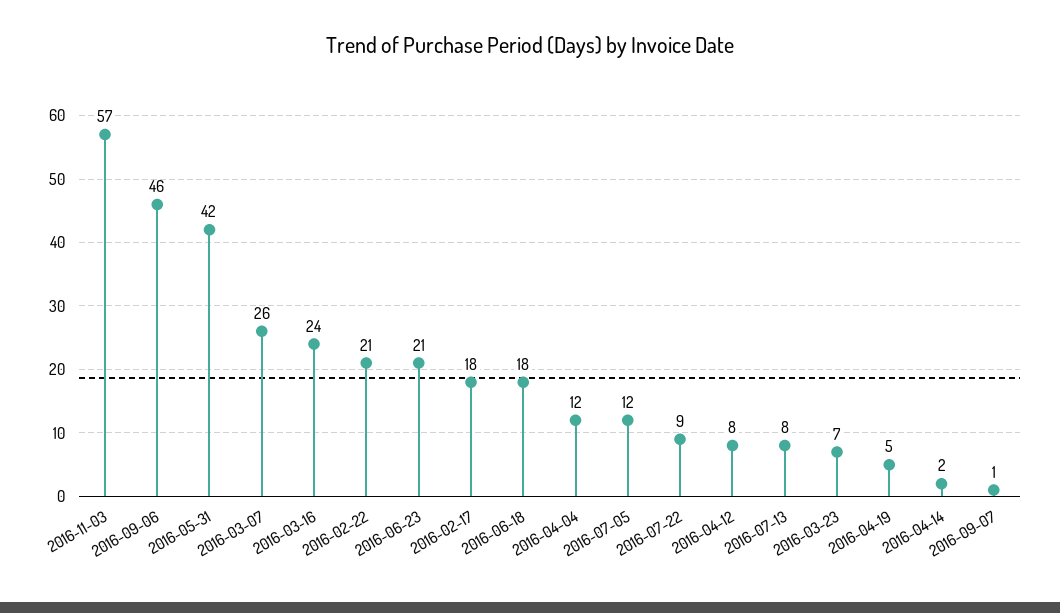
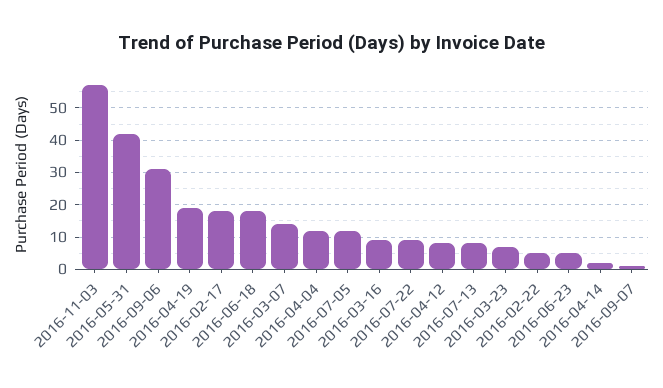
  {
    "2016-11-03": 57,
-   "2016-09-06": 46,
+   "2016-09-06": 30,
    "2016-05-31": 42,
-   "2016-03-07": 26,
+   "2016-03-07": 15,
-   "2016-03-16": 24,
+   "2016-03-16": 10,
-   "2016-02-22": 21,
+   "2016-02-22": 5,
-   "2016-06-23": 21,
+   "2016-06-23": 5,
    "2016-02-17": 18,
    "2016-06-18": 18,
    "2016-04-04": 12,
    "2016-07-05": 12,
    "2016-07-22": 9,
    "2016-04-12": 8,
    "2016-07-13": 8,
    "2016-03-23": 7,
-   "2016-04-19": 5,
+   "2016-04-19": 20,
    "2016-04-14": 2,
    "2016-09-07": 1
  }

